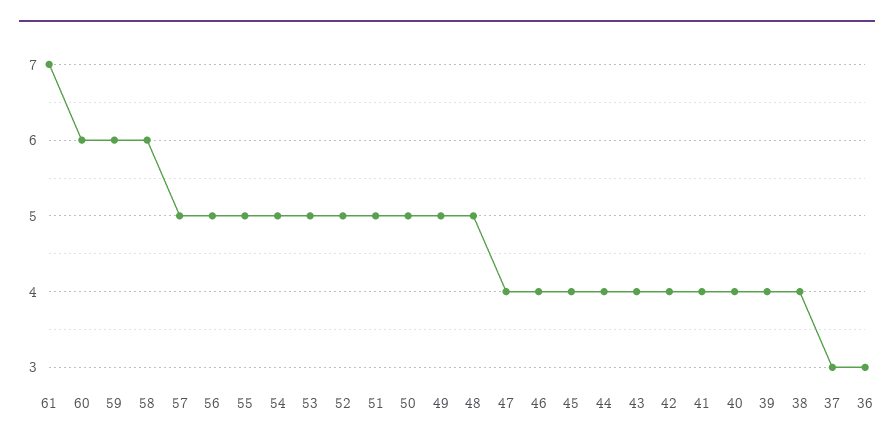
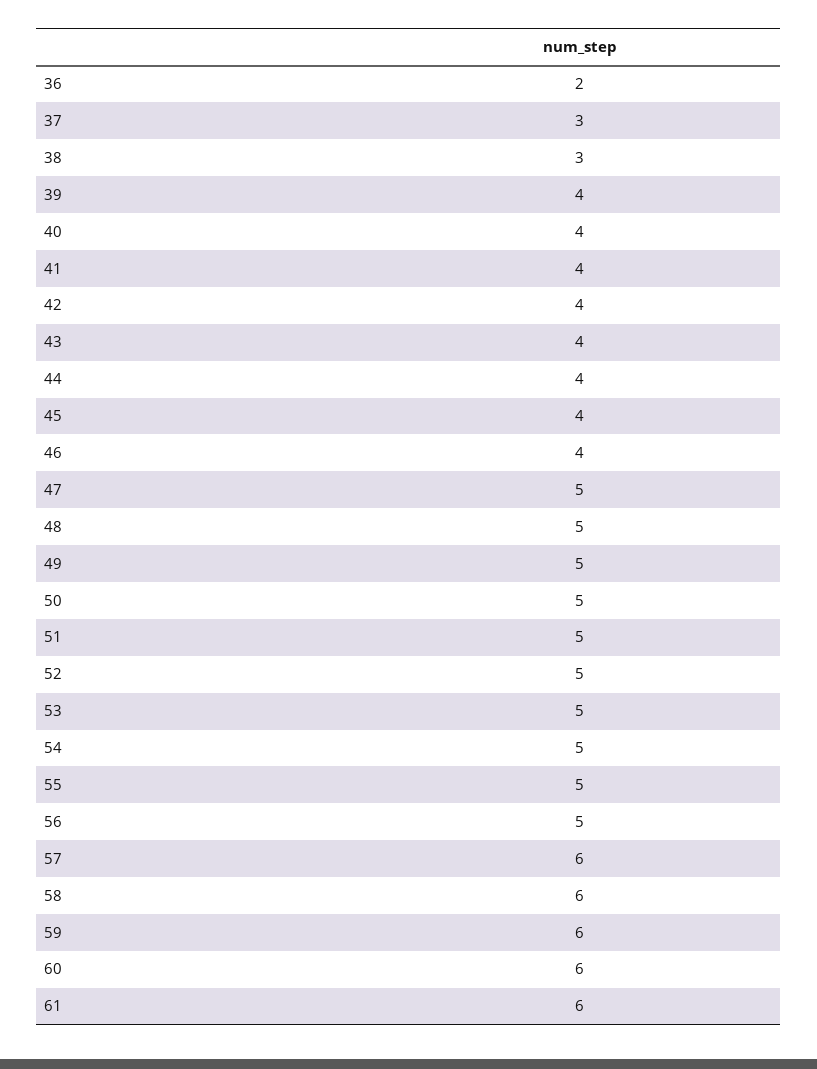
  {
-   "61": 7,
+   "61": 6,
    "60": 6,
    "59": 6,
    "58": 6,
-   "57": 5,
+   "57": 6,
    "56": 5,
    "55": 5,
    "54": 5,
    "53": 5,
    "52": 5,
    "51": 5,
    "50": 5,
    "49": 5,
    "48": 5,
-   "47": 4,
+   "47": 5,
    "46": 4,
    "45": 4,
    "44": 4,
    "43": 4,
    "42": 4,
    "41": 4,
    "40": 4,
    "39": 4,
-   "38": 4,
+   "38": 3,
    "37": 3,
-   "36": 3
+   "36": 2
  }

